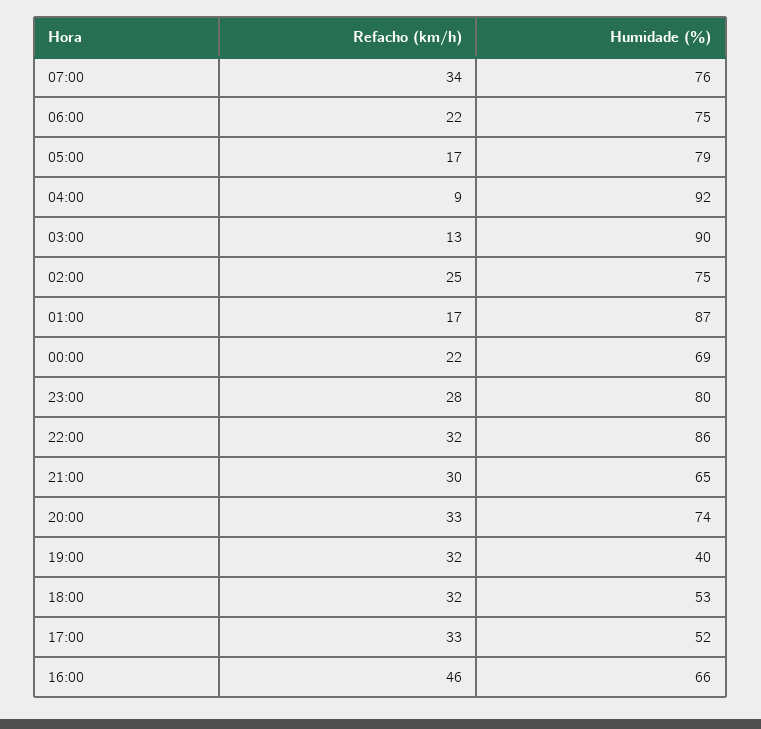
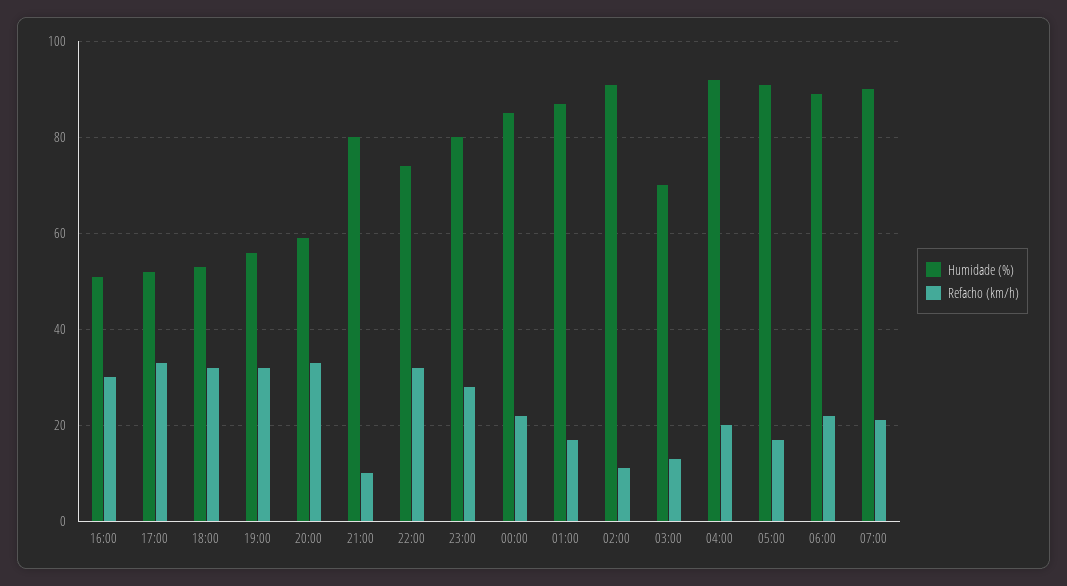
  {
    "Refacho (km/h)": {
-     "07:00": 34,
+     "07:00": 20,
      "06:00": 22,
      "05:00": 17,
-     "04:00": 9,
+     "04:00": 20,
      "03:00": 13,
-     "02:00": 25,
+     "02:00": 10,
      "01:00": 17,
      "00:00": 22,
      "23:00": 28,
      "22:00": 32,
-     "21:00": 30,
+     "21:00": 10,
      "20:00": 33,
      "19:00": 32,
      "18:00": 32,
      "17:00": 33,
-     "16:00": 46
+     "16:00": 30
    },
    "Humidade (%)": {
-     "07:00": 76,
+     "07:00": 90,
-     "06:00": 75,
+     "06:00": 90,
-     "05:00": 79,
+     "05:00": 90,
      "04:00": 92,
-     "03:00": 90,
+     "03:00": 70,
-     "02:00": 75,
+     "02:00": 90,
      "01:00": 87,
-     "00:00": 69,
+     "00:00": 85,
      "23:00": 80,
-     "22:00": 86,
+     "22:00": 75,
-     "21:00": 65,
+     "21:00": 80,
-     "20:00": 74,
+     "20:00": 60,
-     "19:00": 40,
+     "19:00": 55,
      "18:00": 53,
      "17:00": 52,
-     "16:00": 66
+     "16:00": 50
    }
  }

